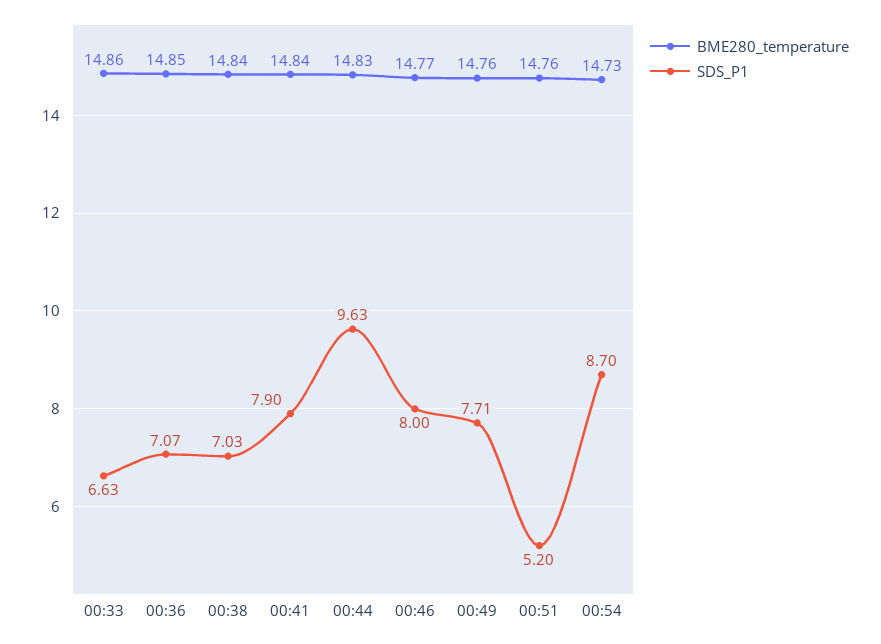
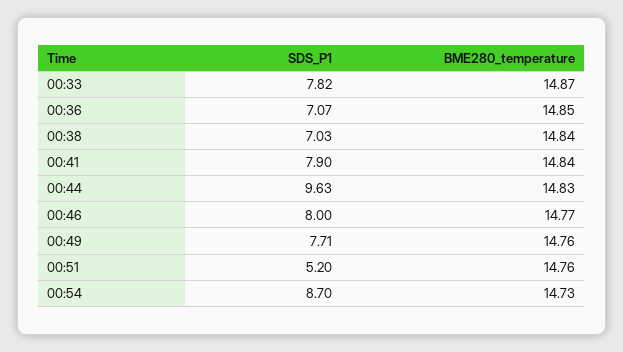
  {
    "BME280_temperature": {
-     "00:33": 14.86,
+     "00:33": 14.87,
      "00:36": 14.85,
      "00:38": 14.84,
      "00:41": 14.84,
      "00:44": 14.83,
      "00:46": 14.77,
      "00:49": 14.76,
      "00:51": 14.76,
      "00:54": 14.73
    },
    "SDS_P1": {
-     "00:33": 6.63,
+     "00:33": 7.82,
      "00:36": 7.07,
      "00:38": 7.03,
      "00:41": 7.9,
      "00:44": 9.63,
      "00:46": 8,
      "00:49": 7.71,
      "00:51": 5.2,
      "00:54": 8.7
    }
  }

